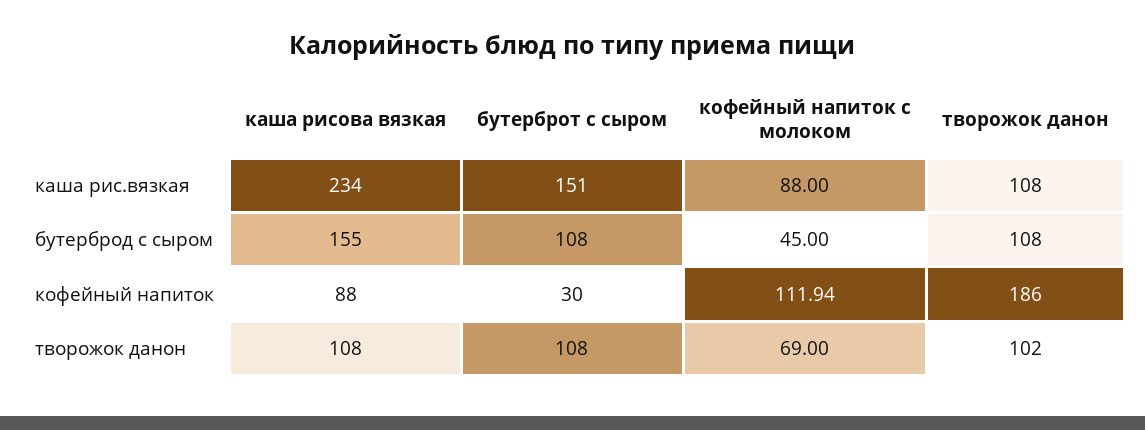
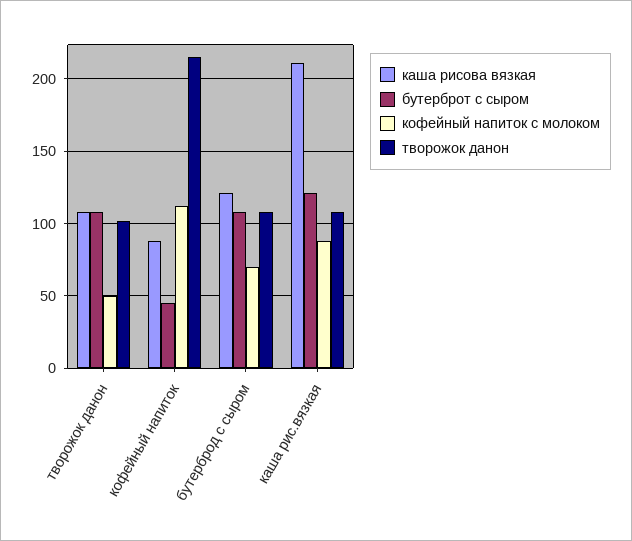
  {
    "каша рисова вязкая": {
-     "каша рис.вязкая": 234,
+     "каша рис.вязкая": 210,
-     "бутерброд с сыром": 155,
+     "бутерброд с сыром": 120,
      "кофейный напиток": 88,
      "творожок данон": 108
    },
    "бутерброт с сыром": {
-     "каша рис.вязкая": 151,
+     "каша рис.вязкая": 120,
      "бутерброд с сыром": 108,
-     "кофейный напиток": 30,
+     "кофейный напиток": 45,
      "творожок данон": 108
    },
    "кофейный напиток с молоком": {
      "каша рис.вязкая": 88,
-     "бутерброд с сыром": 45,
+     "бутерброд с сыром": 70,
      "кофейный напиток": 111.94,
-     "творожок данон": 69
+     "творожок данон": 50
    },
    "творожок данон": {
      "каша рис.вязкая": 108,
      "бутерброд с сыром": 108,
-     "кофейный напиток": 186,
+     "кофейный напиток": 215,
      "творожок данон": 102
    }
  }

